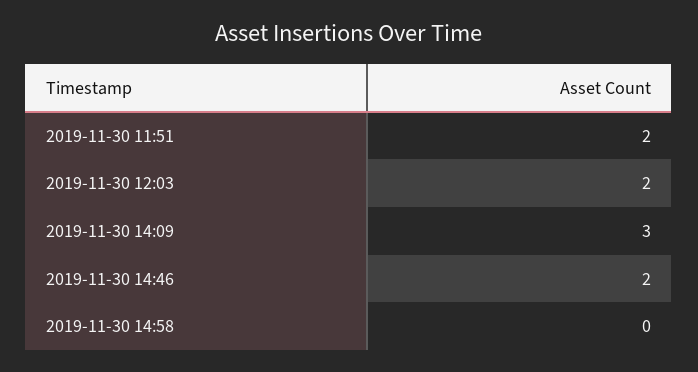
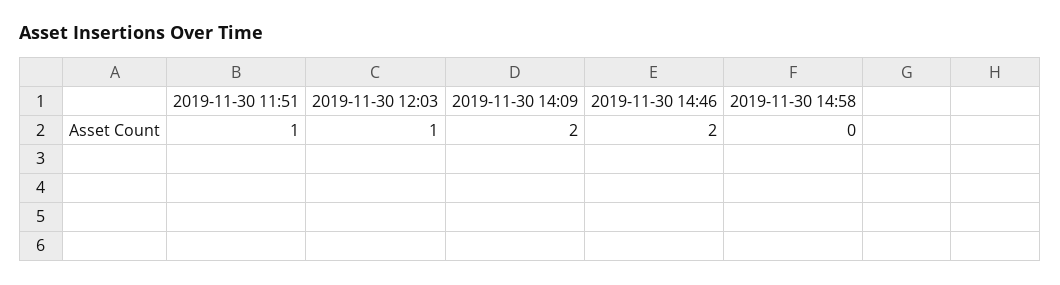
  {
-   "2019-11-30 11:51": 2,
+   "2019-11-30 11:51": 1,
-   "2019-11-30 12:03": 2,
+   "2019-11-30 12:03": 1,
-   "2019-11-30 14:09": 3,
+   "2019-11-30 14:09": 2,
    "2019-11-30 14:46": 2,
    "2019-11-30 14:58": 0
  }

